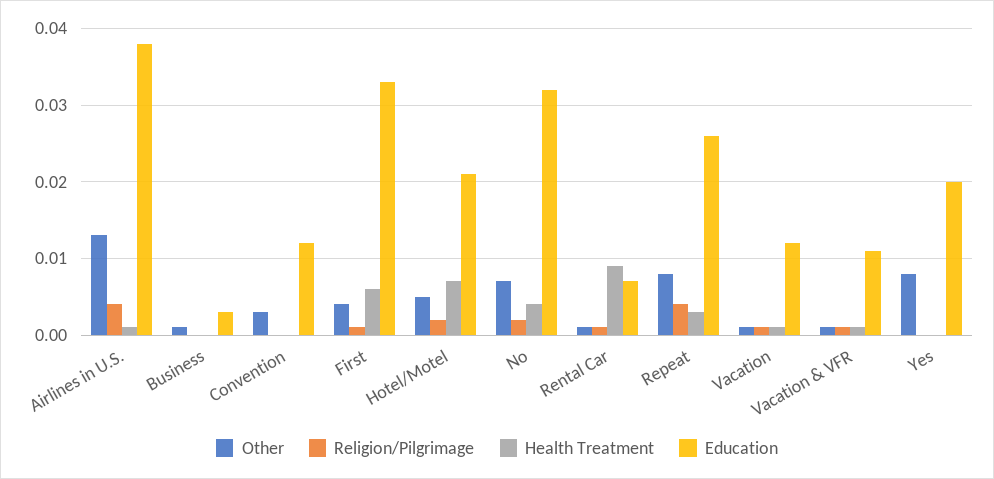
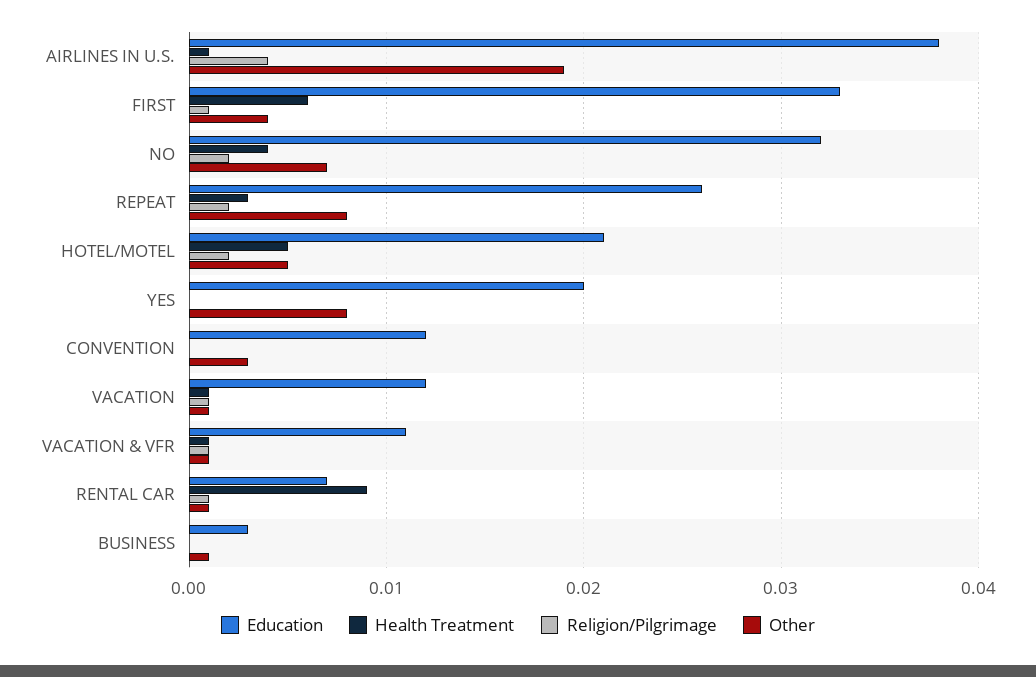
  {
    "Other": {
-     "Airlines in U.S.": 0.013,
+     "Airlines in U.S.": 0.019,
      "Business": 0.001,
      "Convention": 0.003,
      "First": 0.004,
      "Hotel/Motel": 0.005,
      "No": 0.007,
      "Rental Car": 0.001,
      "Repeat": 0.008,
      "Vacation": 0.001,
      "Vacation & VFR": 0.001,
      "Yes": 0.008
    },
    "Religion/Pilgrimage": {
      "Airlines in U.S.": 0.004,
      "Business": 0,
      "Convention": 0,
      "First": 0.001,
      "Hotel/Motel": 0.002,
      "No": 0.002,
      "Rental Car": 0.001,
-     "Repeat": 0.004,
+     "Repeat": 0.002,
      "Vacation": 0.001,
      "Vacation & VFR": 0.001,
      "Yes": 0
    },
    "Health Treatment": {
      "Airlines in U.S.": 0.001,
      "Business": 0,
      "Convention": 0,
      "First": 0.006,
-     "Hotel/Motel": 0.007,
+     "Hotel/Motel": 0.005,
      "No": 0.004,
      "Rental Car": 0.009,
      "Repeat": 0.003,
      "Vacation": 0.001,
      "Vacation & VFR": 0.001,
      "Yes": 0
    },
    "Education": {
      "Airlines in U.S.": 0.038,
      "Business": 0.003,
      "Convention": 0.012,
      "First": 0.033,
      "Hotel/Motel": 0.021,
      "No": 0.032,
      "Rental Car": 0.007,
      "Repeat": 0.026,
      "Vacation": 0.012,
      "Vacation & VFR": 0.011,
      "Yes": 0.02
    }
  }

